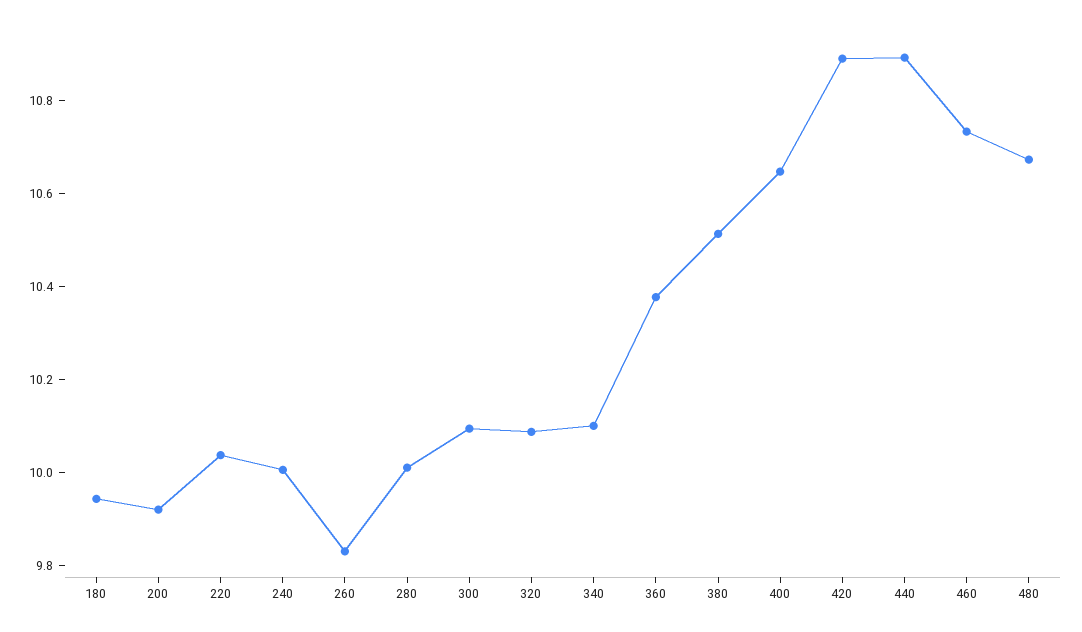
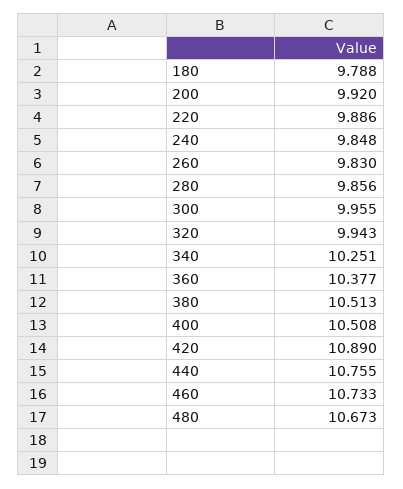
  {
-   "180": 9.95,
+   "180": 9.788,
    "200": 9.92,
-   "220": 10.05,
+   "220": 9.886,
-   "240": 10,
+   "240": 9.848,
    "260": 9.83,
-   "280": 10,
+   "280": 9.856,
-   "300": 10.1,
+   "300": 9.955,
-   "320": 10.1,
+   "320": 9.943,
-   "340": 10.1,
+   "340": 10.251,
    "360": 10.377,
    "380": 10.513,
-   "400": 10.65,
+   "400": 10.508,
    "420": 10.89,
-   "440": 10.9,
+   "440": 10.755,
    "460": 10.733,
    "480": 10.673
  }

